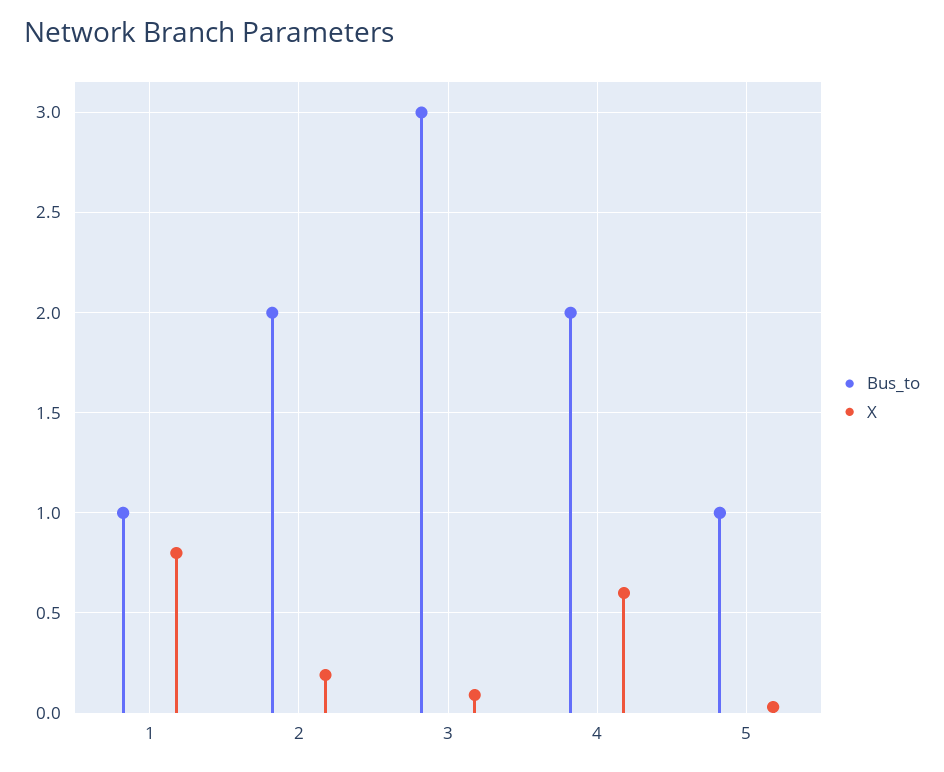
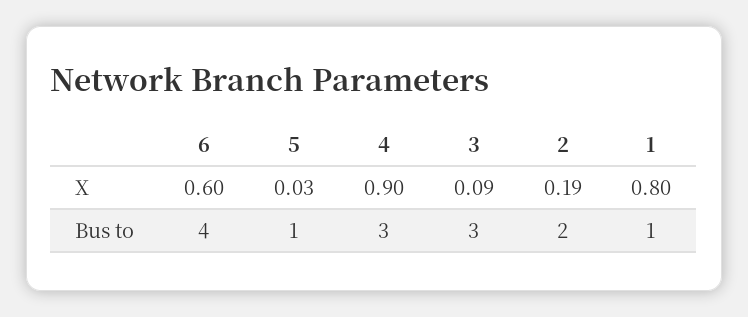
  {
    "Bus_to": {
      "1": 1,
      "2": 2,
      "3": 3,
-     "4": 2,
+     "4": 3,
-     "5": 1
+     "5": 1,
+     "6": 4
    },
    "X": {
      "1": 0.8,
      "2": 0.19,
      "3": 0.09,
-     "4": 0.6,
+     "4": 0.9,
-     "5": 0.03
+     "5": 0.03,
+     "6": 0.6
    }
  }

